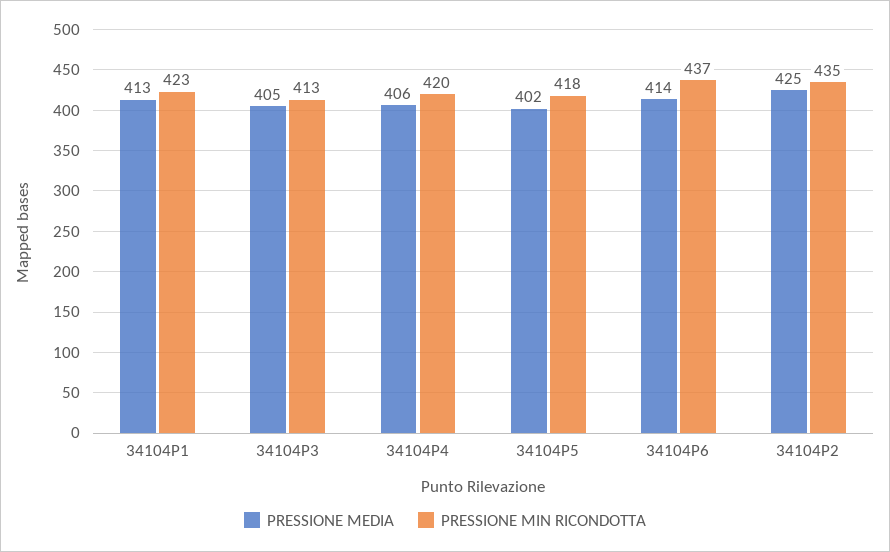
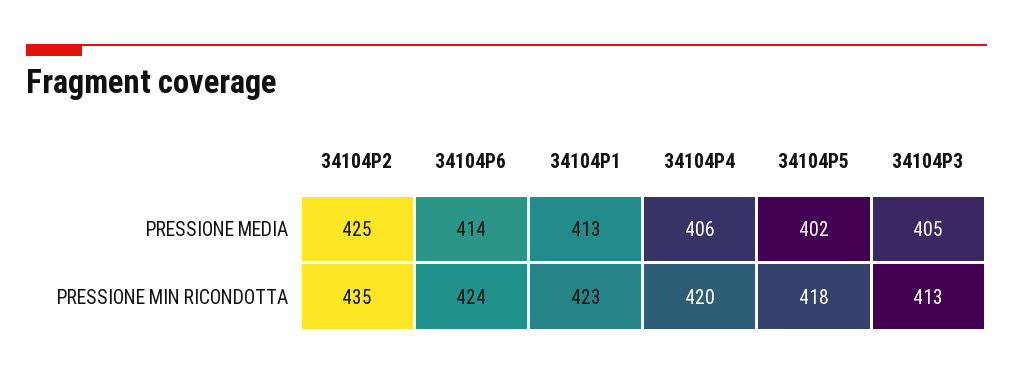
  {
    "PRESSIONE MEDIA": {
      "34104P1": 413,
      "34104P3": 405,
      "34104P4": 406,
      "34104P5": 402,
      "34104P6": 414,
      "34104P2": 425
    },
    "PRESSIONE MIN RICONDOTTA": {
      "34104P1": 423,
      "34104P3": 413,
      "34104P4": 420,
      "34104P5": 418,
-     "34104P6": 437,
+     "34104P6": 424,
      "34104P2": 435
    }
  }

